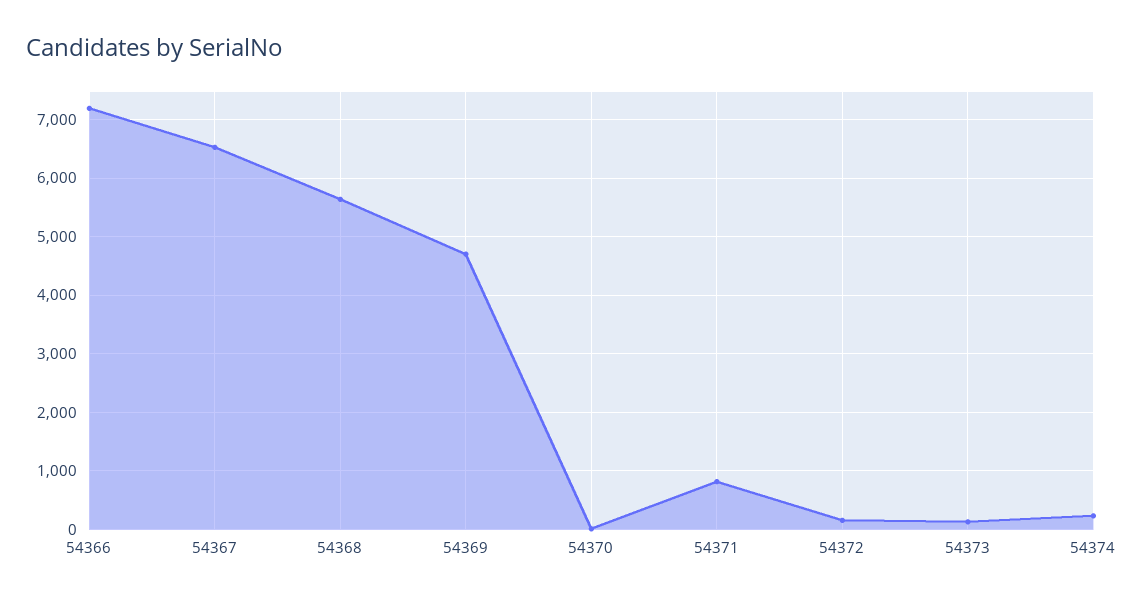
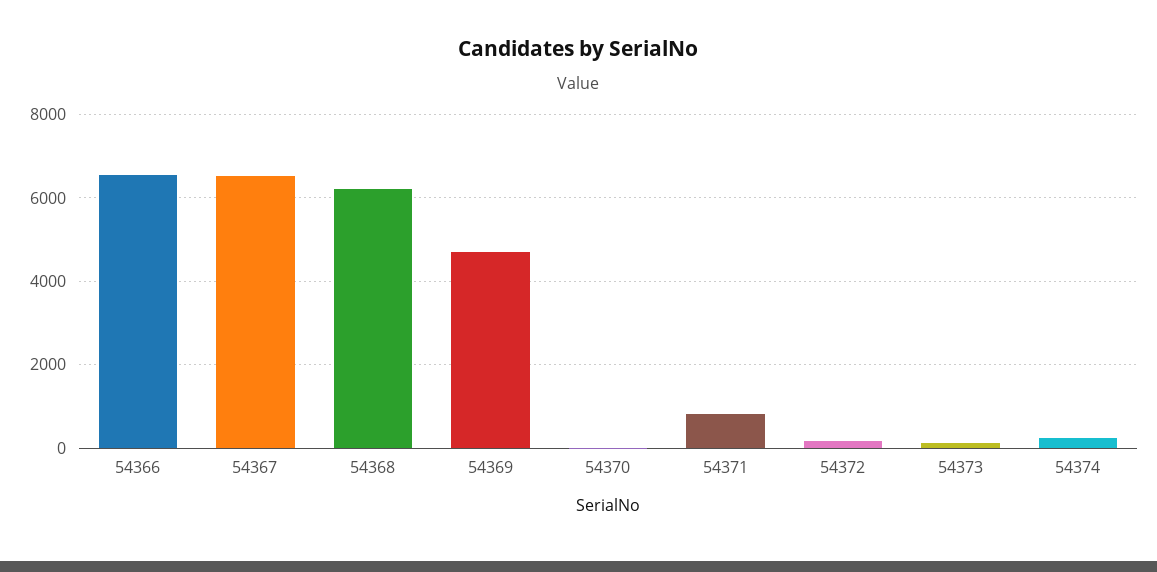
  {
-   "54366": 7200,
+   "54366": 6600,
    "54367": 6600,
-   "54368": 5600,
+   "54368": 6200,
    "54369": 4800,
    "54370": 0,
    "54371": 800,
    "54372": 200,
    "54373": 200,
    "54374": 200
  }

